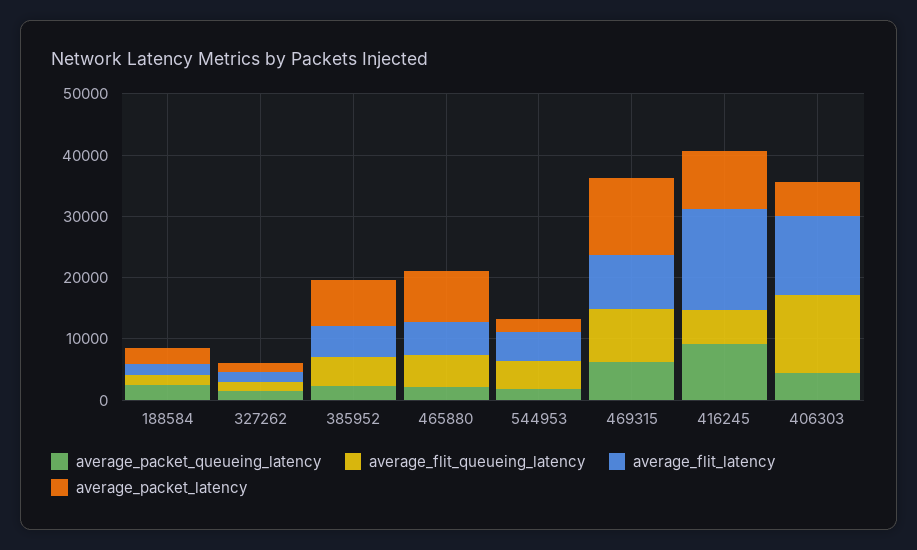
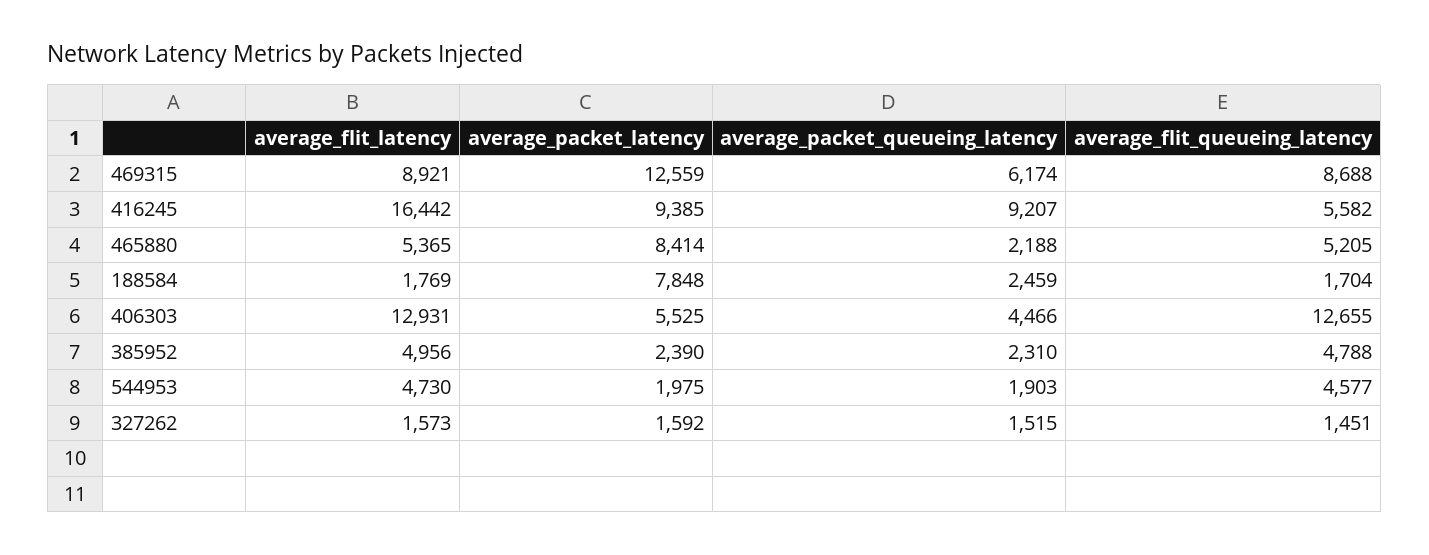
  {
    "average_packet_queueing_latency": {
      "188584": 2459,
      "327262": 1515,
      "385952": 2310,
      "465880": 2188,
      "544953": 1903,
      "469315": 6174,
      "416245": 9207,
      "406303": 4466
    },
    "average_flit_queueing_latency": {
      "188584": 1704,
      "327262": 1451,
      "385952": 4788,
      "465880": 5205,
      "544953": 4577,
      "469315": 8688,
      "416245": 5582,
      "406303": 12655
    },
    "average_flit_latency": {
      "188584": 1769,
      "327262": 1573,
      "385952": 4956,
      "465880": 5365,
      "544953": 4730,
      "469315": 8921,
      "416245": 16442,
      "406303": 12931
    },
    "average_packet_latency": {
-     "188584": 2000,
+     "188584": 7848,
      "327262": 1592,
-     "385952": 8000,
+     "385952": 2390,
      "465880": 8414,
      "544953": 1975,
      "469315": 12559,
      "416245": 9385,
      "406303": 5525
    }
  }

